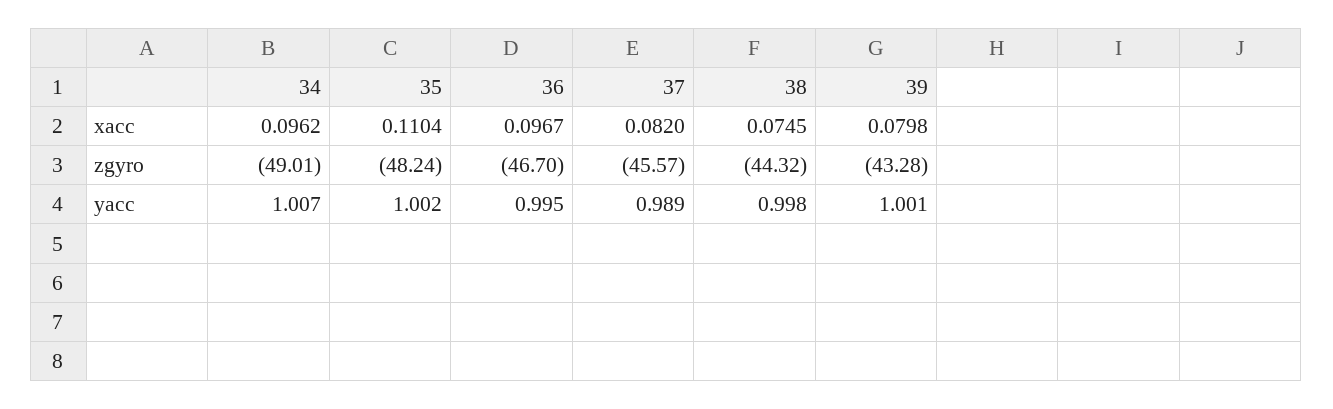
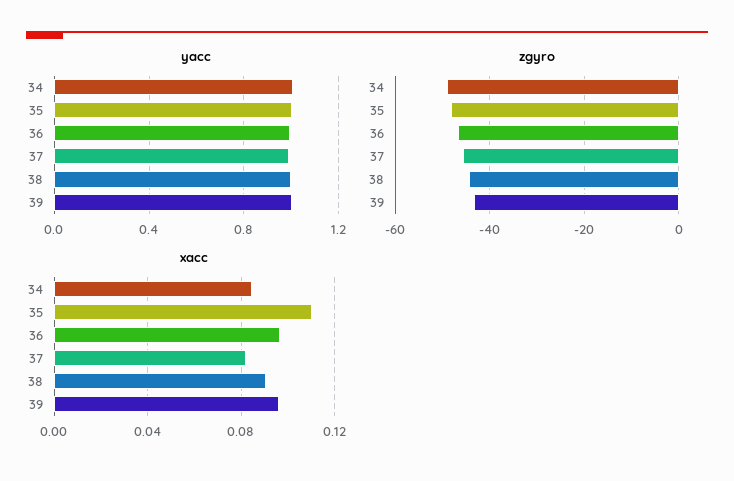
  {
    "xacc": {
-     "34": 0.0962,
+     "34": 0.085,
      "35": 0.1104,
      "36": 0.0967,
      "37": 0.082,
-     "38": 0.0745,
+     "38": 0.09,
-     "39": 0.0798
+     "39": 0.095
    },
    "zgyro": {
      "34": -49.01,
      "35": -48.24,
      "36": -46.7,
      "37": -45.57,
      "38": -44.32,
      "39": -43.28
    },
    "yacc": {
      "34": 1.007,
      "35": 1.002,
      "36": 0.995,
      "37": 0.989,
      "38": 0.998,
      "39": 1.001
    }
  }

